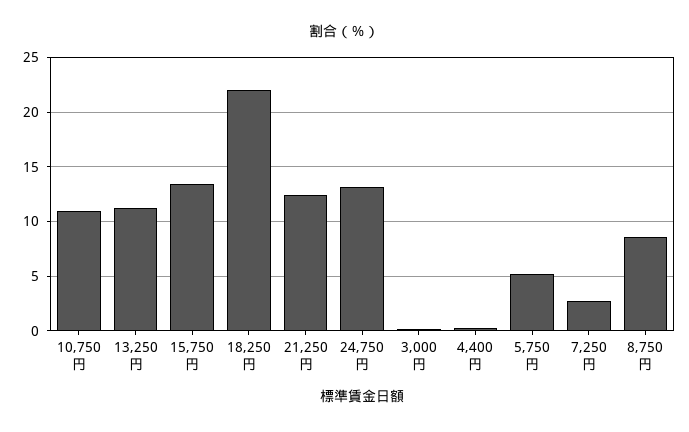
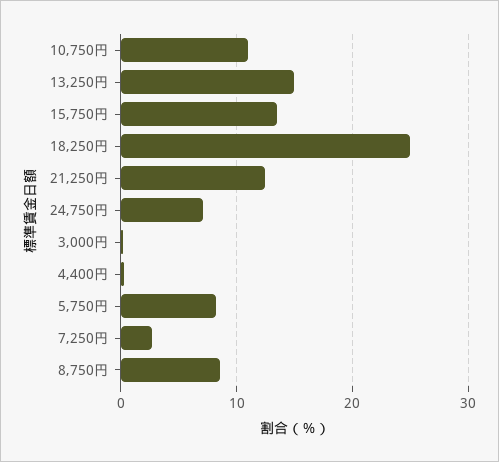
  {
    "10,750円": 11,
-   "13,250円": 11,
+   "13,250円": 15,
    "15,750円": 13,
-   "18,250円": 22,
+   "18,250円": 25,
    "21,250円": 12,
-   "24,750円": 13,
+   "24,750円": 7,
    "3,000円": 0,
    "4,400円": 0,
-   "5,750円": 5,
+   "5,750円": 8,
    "7,250円": 3,
    "8,750円": 9
  }

